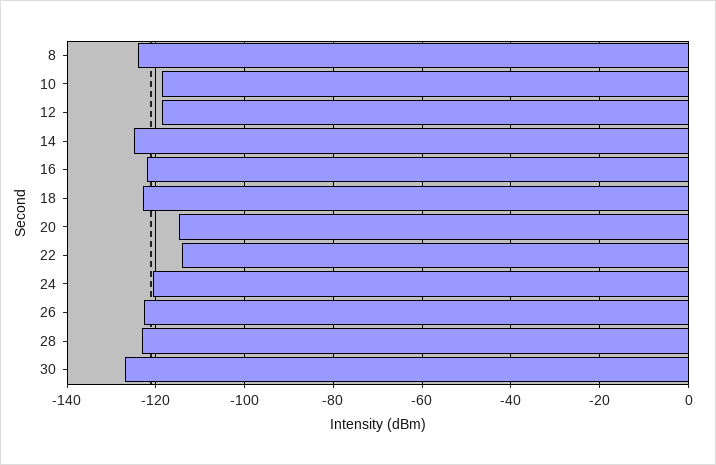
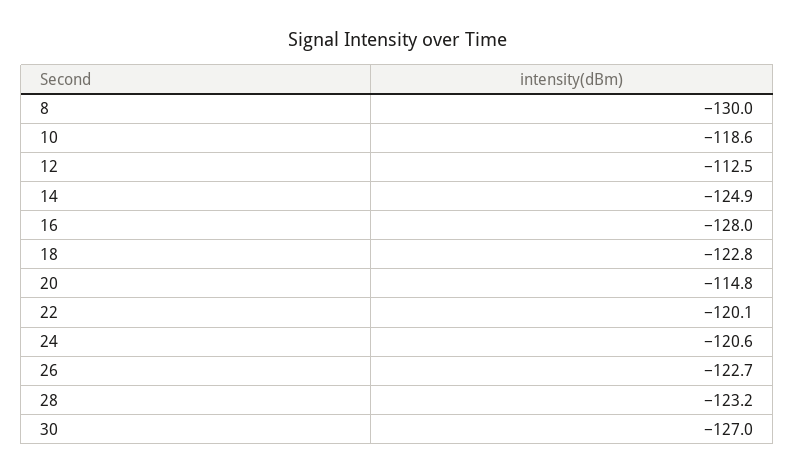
  {
-   "8": -124,
+   "8": -130,
    "10": -118.6,
-   "12": -118,
+   "12": -112.5,
    "14": -124.9,
-   "16": -122,
+   "16": -128,
    "18": -122.8,
    "20": -114.8,
-   "22": -114,
+   "22": -120.1,
    "24": -120.6,
    "26": -122.7,
    "28": -123.2,
    "30": -127
  }

